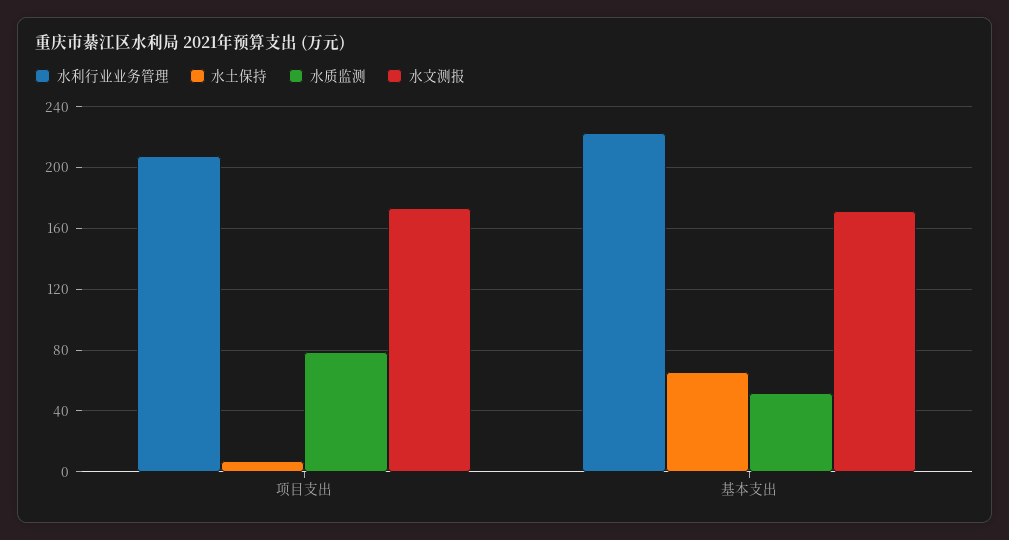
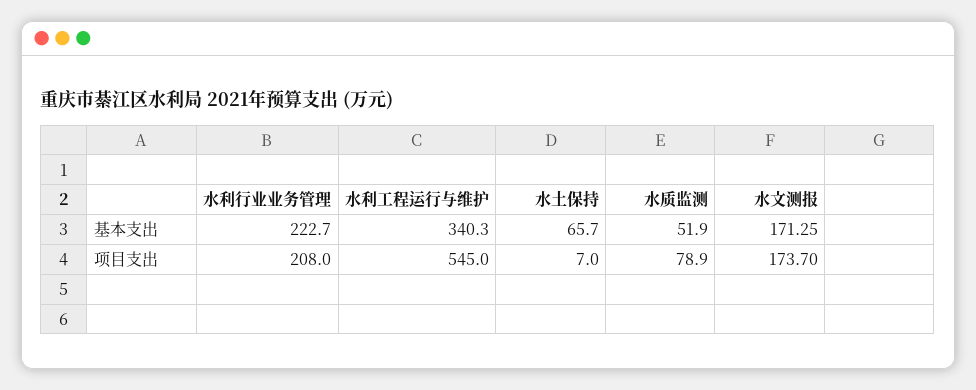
  {
    "水利行业业务管理": {
      "项目支出": 208,
      "基本支出": 222.7
    },
    "水土保持": {
      "项目支出": 7,
      "基本支出": 65.7
    },
    "水质监测": {
      "项目支出": 78.9,
      "基本支出": 51.9
    },
    "水文测报": {
      "项目支出": 173.7,
      "基本支出": 171.25
-   }
+   },
+   "水利工程运行与维护": {
+     "基本支出": 340.3,
+     "项目支出": 545
+   }
  }

